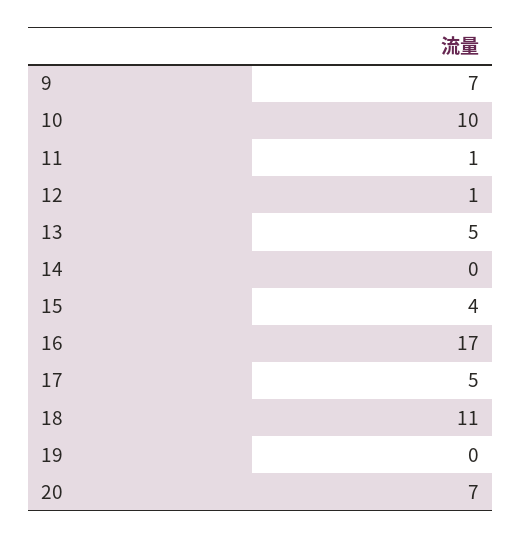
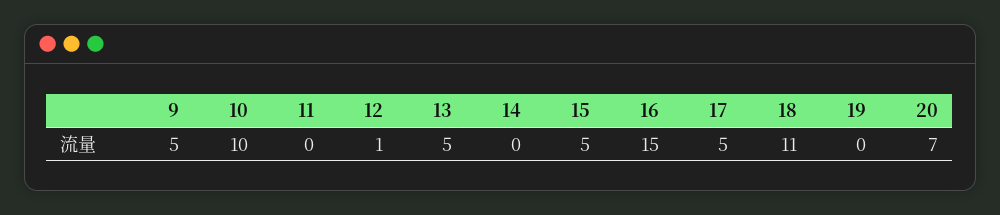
  {
-   "9": 7,
+   "9": 5,
    "10": 10,
-   "11": 1,
+   "11": 0,
    "12": 1,
    "13": 5,
    "14": 0,
-   "15": 4,
+   "15": 5,
-   "16": 17,
+   "16": 15,
    "17": 5,
    "18": 11,
    "19": 0,
    "20": 7
  }

